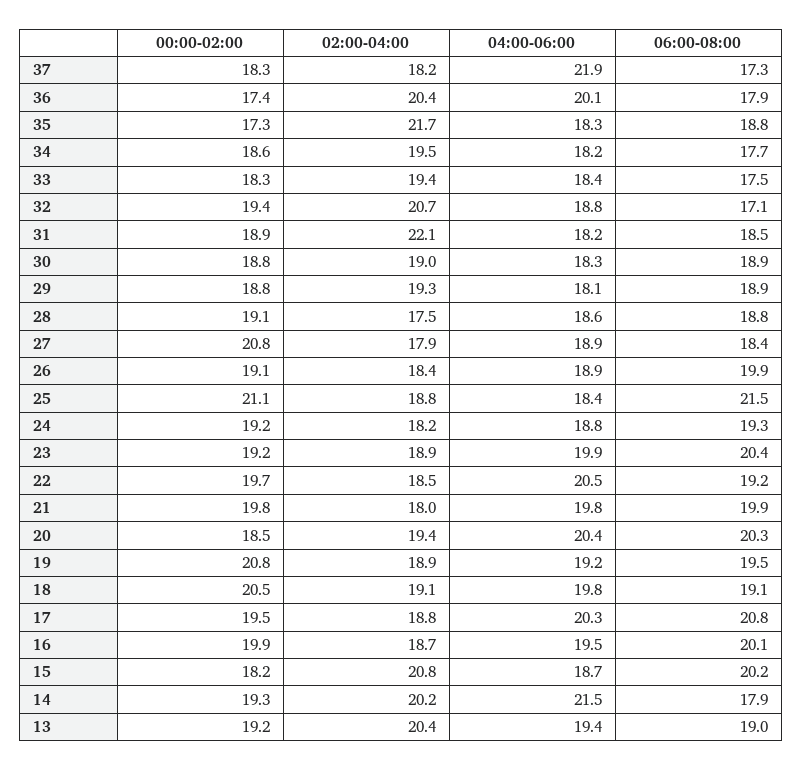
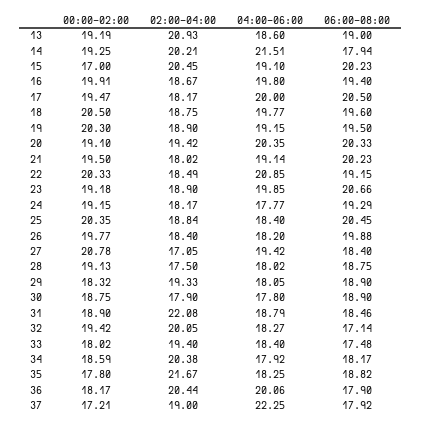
  {
    "00:00-02:00": {
-     "37": 18.3,
+     "37": 17.21,
-     "36": 17.4,
+     "36": 18.17,
-     "35": 17.3,
+     "35": 17.8,
      "34": 18.59,
-     "33": 18.3,
+     "33": 18.02,
      "32": 19.42,
      "31": 18.9,
      "30": 18.75,
-     "29": 18.8,
+     "29": 18.32,
      "28": 19.13,
      "27": 20.78,
-     "26": 19.1,
+     "26": 19.77,
-     "25": 21.1,
+     "25": 20.35,
      "24": 19.15,
      "23": 19.18,
-     "22": 19.7,
+     "22": 20.33,
-     "21": 19.8,
+     "21": 19.5,
-     "20": 18.5,
+     "20": 19.1,
-     "19": 20.8,
+     "19": 20.3,
      "18": 20.5,
      "17": 19.47,
      "16": 19.91,
-     "15": 18.2,
+     "15": 17,
      "14": 19.25,
      "13": 19.19
    },
    "02:00-04:00": {
-     "37": 18.2,
+     "37": 19,
      "36": 20.44,
      "35": 21.67,
-     "34": 19.5,
+     "34": 20.38,
      "33": 19.4,
-     "32": 20.7,
+     "32": 20.05,
      "31": 22.08,
-     "30": 19,
+     "30": 17.9,
      "29": 19.33,
      "28": 17.5,
-     "27": 17.9,
+     "27": 17.05,
      "26": 18.4,
      "25": 18.84,
      "24": 18.17,
      "23": 18.9,
      "22": 18.49,
      "21": 18.02,
      "20": 19.42,
      "19": 18.9,
-     "18": 19.1,
+     "18": 18.75,
-     "17": 18.8,
+     "17": 18.17,
      "16": 18.67,
-     "15": 20.8,
+     "15": 20.45,
      "14": 20.21,
-     "13": 20.4
+     "13": 20.93
    },
    "04:00-06:00": {
-     "37": 21.9,
+     "37": 22.25,
      "36": 20.06,
      "35": 18.25,
-     "34": 18.2,
+     "34": 17.92,
      "33": 18.4,
-     "32": 18.8,
+     "32": 18.27,
-     "31": 18.2,
+     "31": 18.79,
-     "30": 18.3,
+     "30": 17.8,
      "29": 18.05,
-     "28": 18.6,
+     "28": 18.02,
-     "27": 18.9,
+     "27": 19.42,
-     "26": 18.9,
+     "26": 18.2,
      "25": 18.4,
-     "24": 18.8,
+     "24": 17.77,
      "23": 19.85,
-     "22": 20.5,
+     "22": 20.85,
-     "21": 19.8,
+     "21": 19.14,
      "20": 20.35,
      "19": 19.15,
      "18": 19.77,
-     "17": 20.3,
+     "17": 20,
-     "16": 19.5,
+     "16": 19.8,
-     "15": 18.7,
+     "15": 19.1,
      "14": 21.51,
-     "13": 19.4
+     "13": 18.6
    },
    "06:00-08:00": {
-     "37": 17.3,
+     "37": 17.92,
      "36": 17.9,
      "35": 18.82,
-     "34": 17.7,
+     "34": 18.17,
      "33": 17.48,
      "32": 17.14,
      "31": 18.46,
      "30": 18.9,
      "29": 18.9,
      "28": 18.75,
      "27": 18.4,
      "26": 19.88,
-     "25": 21.5,
+     "25": 20.45,
      "24": 19.29,
-     "23": 20.4,
+     "23": 20.66,
      "22": 19.15,
-     "21": 19.9,
+     "21": 20.23,
      "20": 20.33,
      "19": 19.5,
-     "18": 19.1,
+     "18": 19.6,
-     "17": 20.8,
+     "17": 20.5,
-     "16": 20.1,
+     "16": 19.4,
      "15": 20.23,
      "14": 17.94,
      "13": 19
    }
  }

